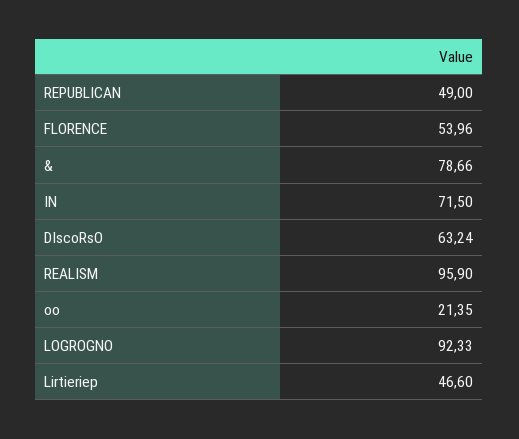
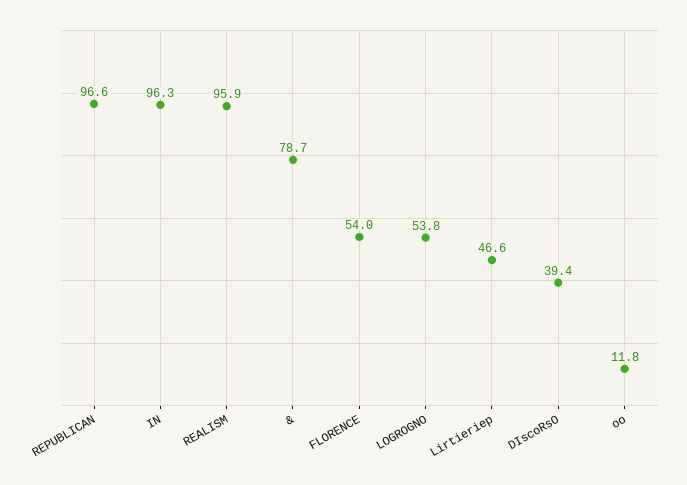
  {
-   "REPUBLICAN": 49,
+   "REPUBLICAN": 96.6,
    "FLORENCE": 53.96,
    "&": 78.66,
-   "IN": 71.5,
+   "IN": 96.3,
-   "DIscoRsO": 63.24,
+   "DIscoRsO": 39.4,
    "REALISM": 95.9,
-   "oo": 21.35,
+   "oo": 11.8,
-   "LOGROGNO": 92.33,
+   "LOGROGNO": 53.8,
    "Lirtieriep": 46.6
  }

